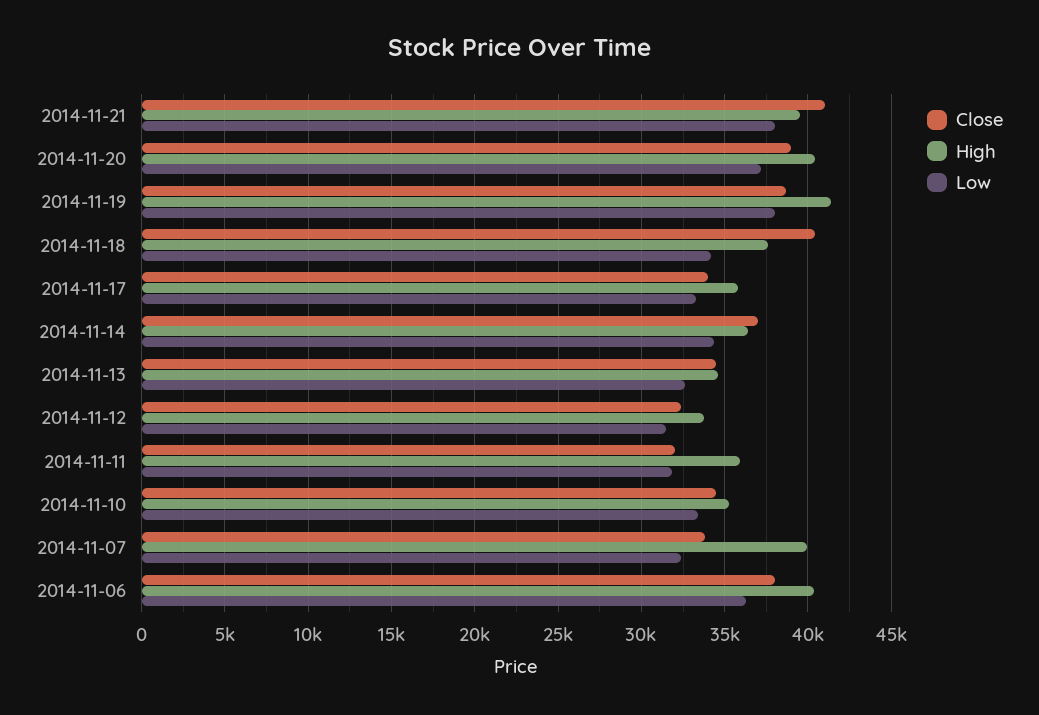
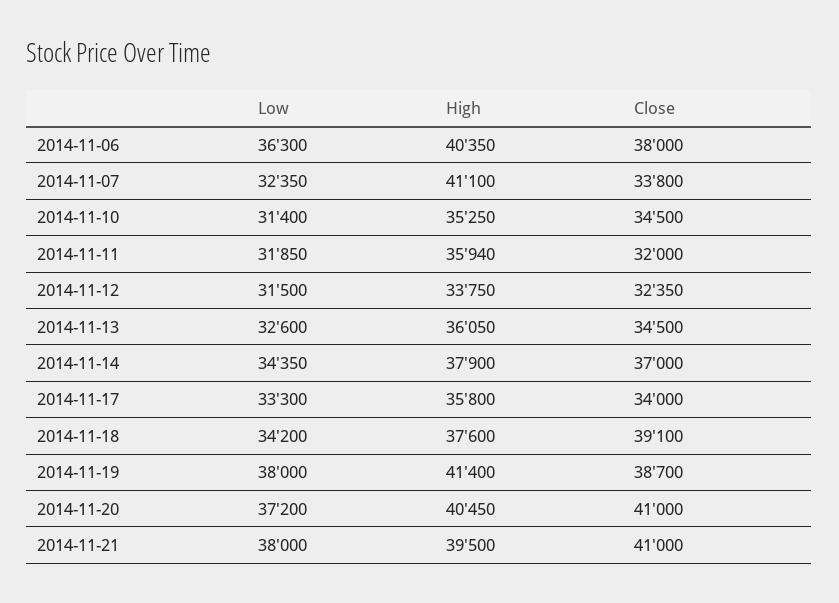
  {
    "Close": {
      "2014-11-21": 41000,
-     "2014-11-20": 39000,
+     "2014-11-20": 41000,
      "2014-11-19": 38700,
-     "2014-11-18": 40500,
+     "2014-11-18": 39100,
      "2014-11-17": 34000,
      "2014-11-14": 37000,
      "2014-11-13": 34500,
      "2014-11-12": 32350,
      "2014-11-11": 32000,
      "2014-11-10": 34500,
      "2014-11-07": 33800,
      "2014-11-06": 38000
    },
    "High": {
      "2014-11-21": 39500,
      "2014-11-20": 40450,
      "2014-11-19": 41400,
      "2014-11-18": 37600,
      "2014-11-17": 35800,
-     "2014-11-14": 36500,
+     "2014-11-14": 37900,
-     "2014-11-13": 34500,
+     "2014-11-13": 36050,
      "2014-11-12": 33750,
      "2014-11-11": 35940,
      "2014-11-10": 35250,
-     "2014-11-07": 40000,
+     "2014-11-07": 41100,
      "2014-11-06": 40350
    },
    "Low": {
      "2014-11-21": 38000,
      "2014-11-20": 37200,
      "2014-11-19": 38000,
      "2014-11-18": 34200,
      "2014-11-17": 33300,
      "2014-11-14": 34350,
      "2014-11-13": 32600,
      "2014-11-12": 31500,
      "2014-11-11": 31850,
-     "2014-11-10": 33500,
+     "2014-11-10": 31400,
      "2014-11-07": 32350,
      "2014-11-06": 36300
    }
  }

